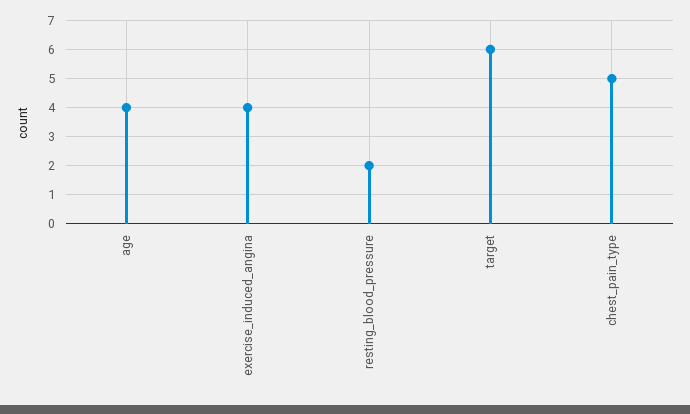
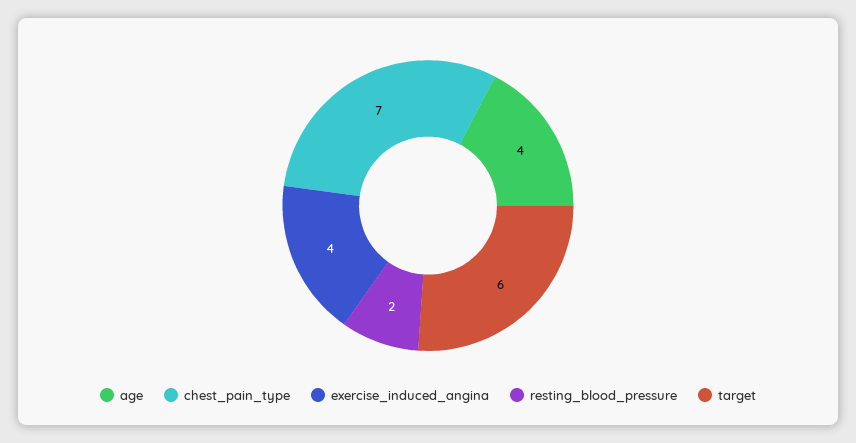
  {
    "age": 4,
    "exercise_induced_angina": 4,
    "resting_blood_pressure": 2,
    "target": 6,
-   "chest_pain_type": 5
+   "chest_pain_type": 7
  }

